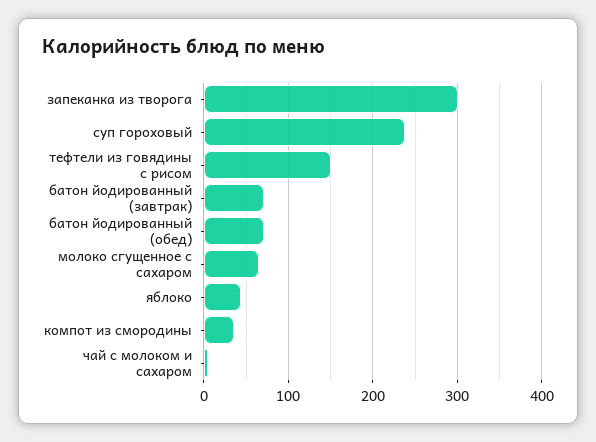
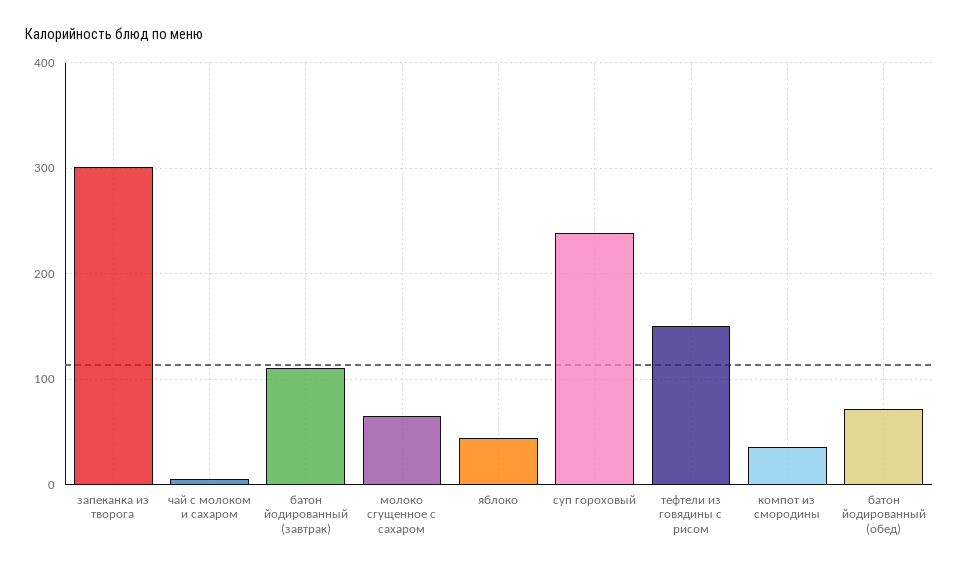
  {
    "запеканка из творога": 300,
    "суп гороховый": 240,
    "тефтели из говядины с рисом": 150,
-   "батон йодированный (завтрак)": 70,
+   "батон йодированный (завтрак)": 110,
    "батон йодированный (обед)": 70,
    "молоко сгущенное с сахаром": 70,
    "яблоко": 40,
    "компот из смородины": 40,
    "чай с молоком и сахаром": 10
  }

